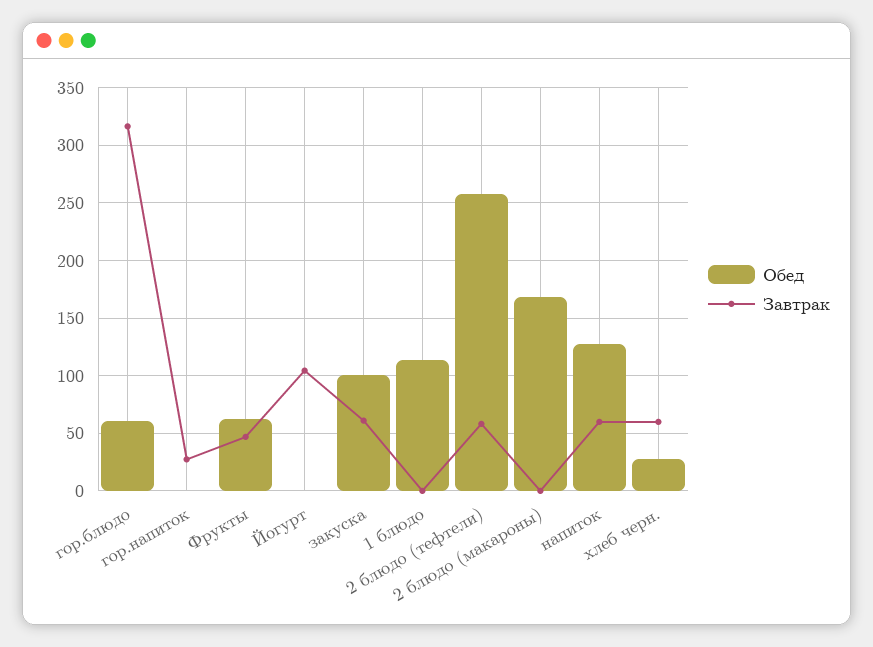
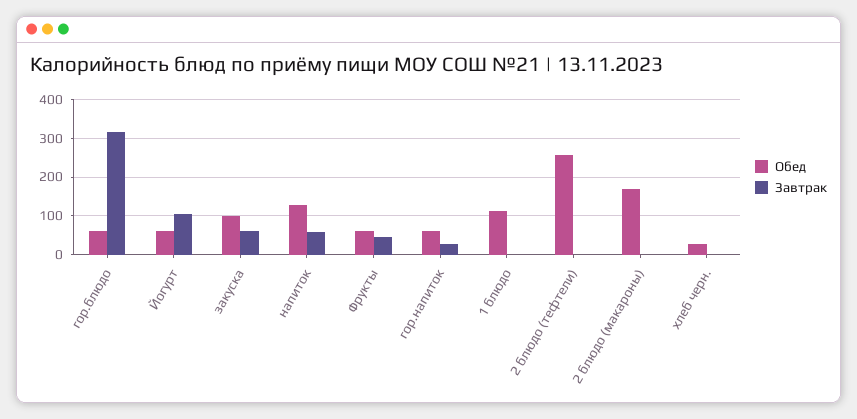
  {
    "Обед": {
      "гор.блюдо": 60,
-     "гор.напиток": 0,
+     "гор.напиток": 60,
      "Фрукты": 60,
-     "Йогурт": 0,
+     "Йогурт": 60,
      "закуска": 100,
      "1 блюдо": 110,
      "2 блюдо (тефтели)": 260,
      "2 блюдо (макароны)": 170,
      "напиток": 130,
      "хлеб черн.": 30
    },
    "Завтрак": {
      "гор.блюдо": 320,
      "гор.напиток": 30,
      "Фрукты": 50,
      "Йогурт": 100,
      "закуска": 60,
      "1 блюдо": 0,
-     "2 блюдо (тефтели)": 60,
+     "2 блюдо (тефтели)": 0,
      "2 блюдо (макароны)": 0,
      "напиток": 60,
-     "хлеб черн.": 60
+     "хлеб черн.": 0
    }
  }

